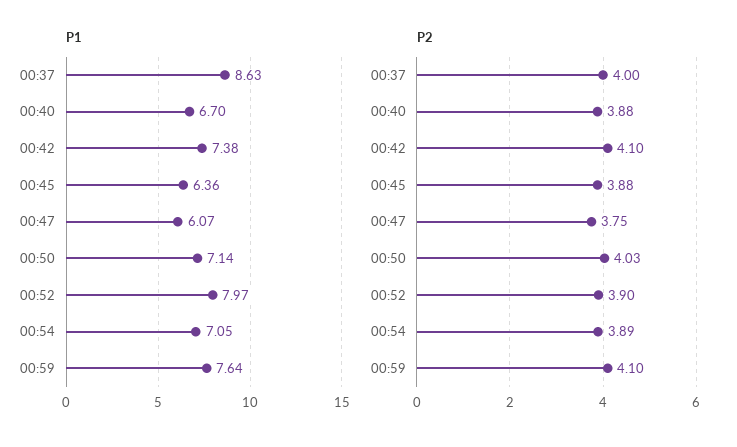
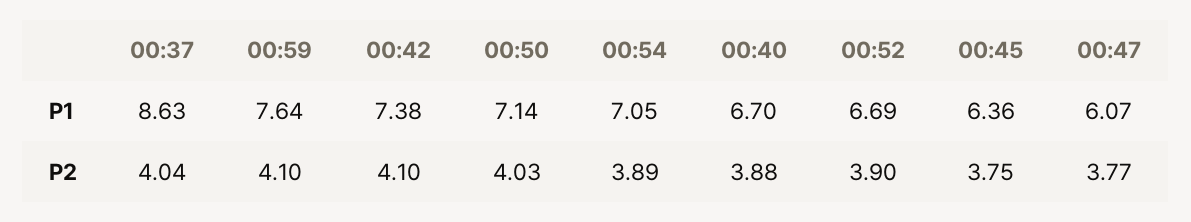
  {
    "P1": {
      "00:37": 8.63,
      "00:40": 6.7,
      "00:42": 7.38,
      "00:45": 6.36,
      "00:47": 6.07,
      "00:50": 7.14,
-     "00:52": 7.97,
+     "00:52": 6.69,
      "00:54": 7.05,
      "00:59": 7.64
    },
    "P2": {
-     "00:37": 4,
+     "00:37": 4.04,
      "00:40": 3.88,
      "00:42": 4.1,
-     "00:45": 3.88,
+     "00:45": 3.75,
-     "00:47": 3.75,
+     "00:47": 3.77,
      "00:50": 4.03,
      "00:52": 3.9,
      "00:54": 3.89,
      "00:59": 4.1
    }
  }

